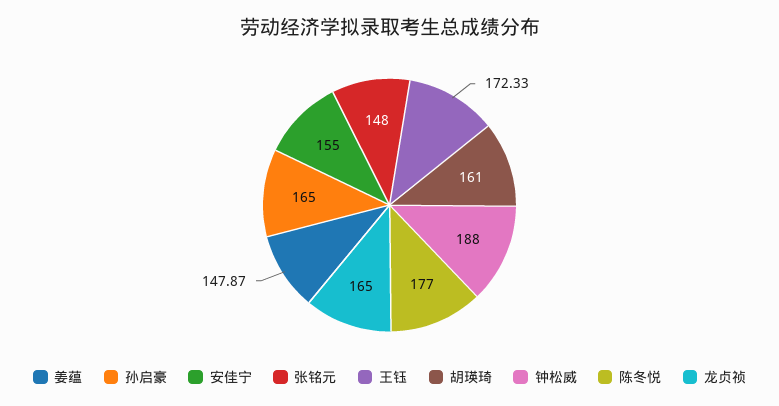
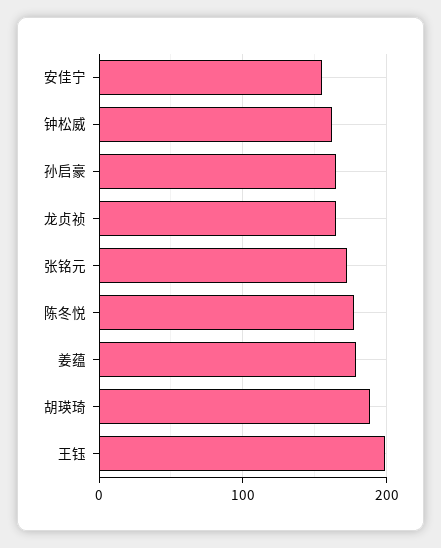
  {
-   "姜蕴": 147.87,
+   "姜蕴": 180,
    "孙启豪": 165,
    "安佳宁": 155,
-   "张铭元": 148,
+   "张铭元": 170,
-   "王钰": 172.33,
+   "王钰": 200,
-   "胡瑛琦": 161,
+   "胡瑛琦": 190,
-   "钟松威": 188,
+   "钟松威": 160,
    "陈冬悦": 177,
    "龙贞祯": 165
  }

